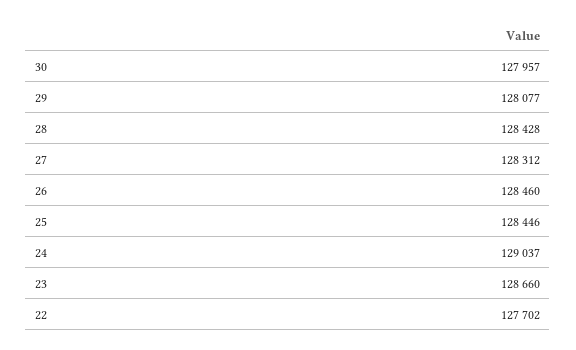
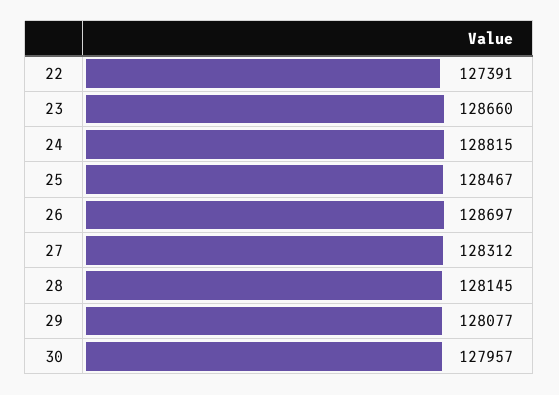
  {
    "30": 127957,
    "29": 128077,
-   "28": 128428,
+   "28": 128145,
    "27": 128312,
-   "26": 128460,
+   "26": 128697,
-   "25": 128446,
+   "25": 128467,
-   "24": 129037,
+   "24": 128815,
    "23": 128660,
-   "22": 127702
+   "22": 127391
  }

